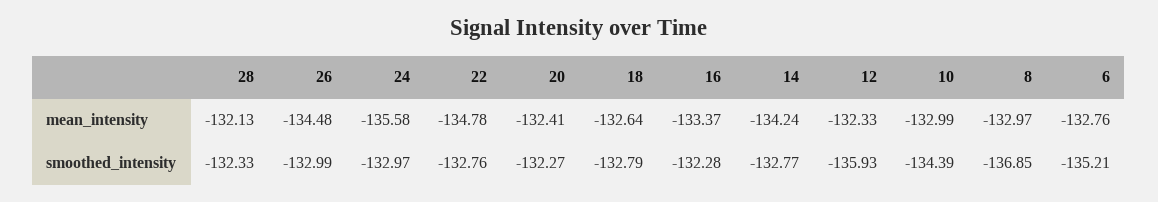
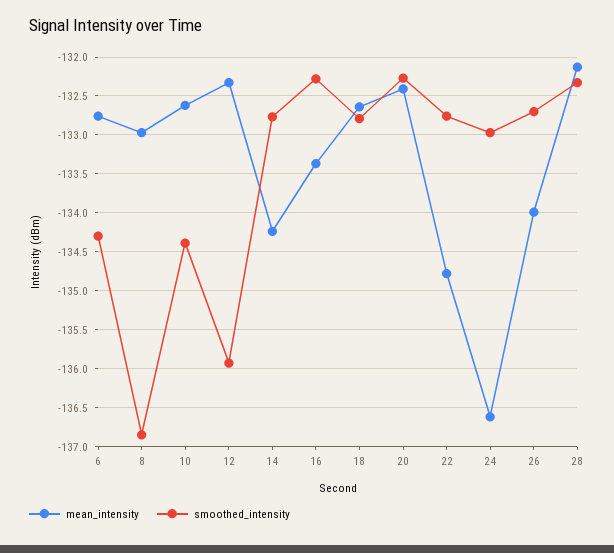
  {
    "mean_intensity": {
      "28": -132.13,
-     "26": -134.48,
+     "26": -134,
-     "24": -135.58,
+     "24": -136.6,
      "22": -134.78,
      "20": -132.41,
      "18": -132.64,
      "16": -133.37,
      "14": -134.24,
      "12": -132.33,
-     "10": -132.99,
+     "10": -132.6,
      "8": -132.97,
      "6": -132.76
    },
    "smoothed_intensity": {
      "28": -132.33,
-     "26": -132.99,
+     "26": -132.7,
      "24": -132.97,
      "22": -132.76,
      "20": -132.27,
      "18": -132.79,
      "16": -132.28,
      "14": -132.77,
      "12": -135.93,
      "10": -134.39,
      "8": -136.85,
-     "6": -135.21
+     "6": -134.3
    }
  }

